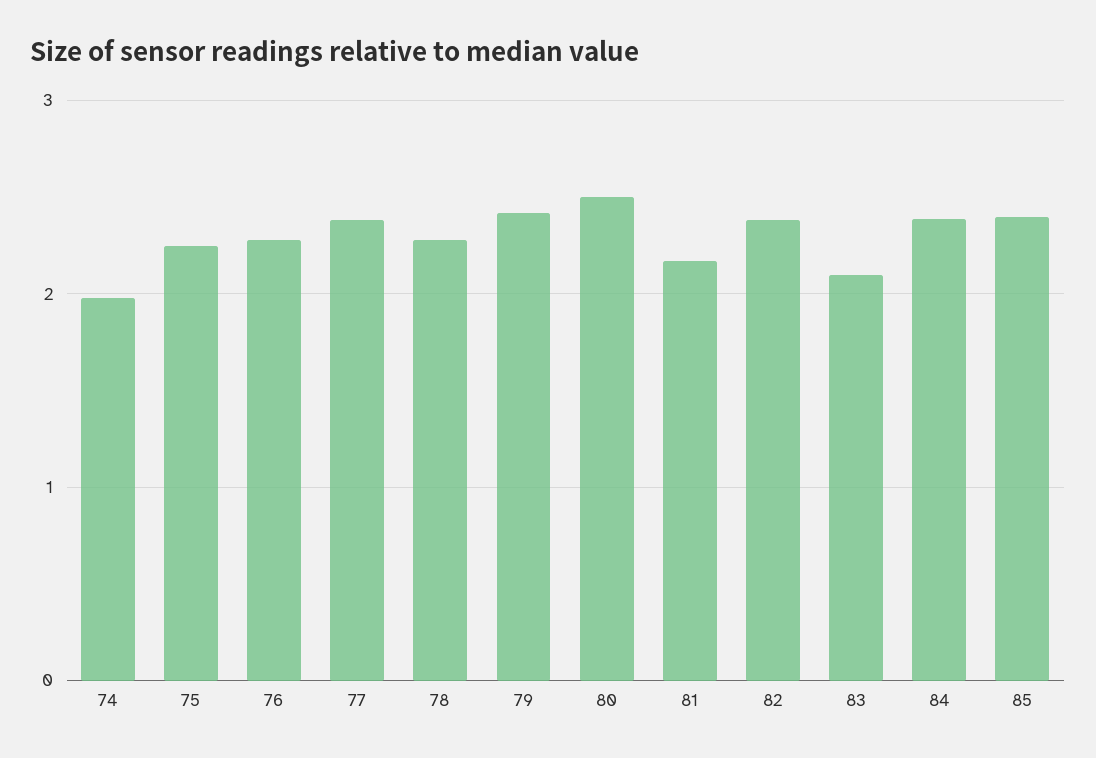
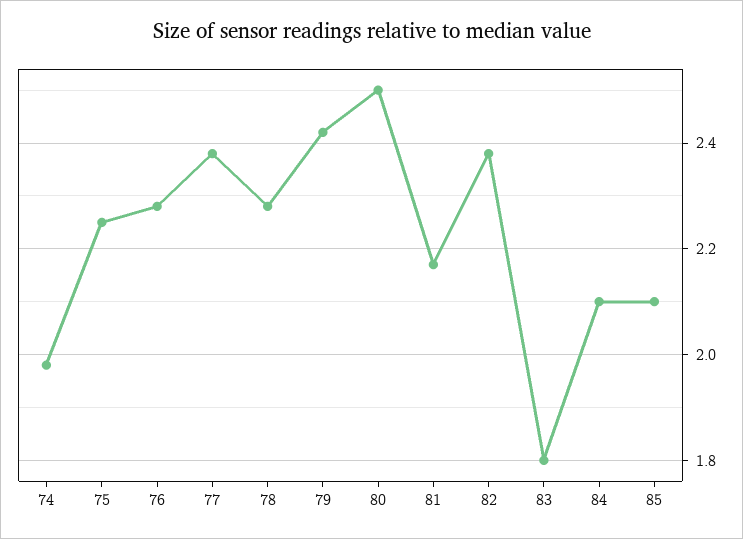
  {
    "74": 2,
    "75": 2.25,
    "76": 2.3,
    "77": 2.4,
    "78": 2.3,
    "79": 2.4,
    "80": 2.5,
    "81": 2.15,
    "82": 2.4,
-   "83": 2.1,
+   "83": 1.8,
-   "84": 2.4,
+   "84": 2.1,
-   "85": 2.4
+   "85": 2.1
  }

